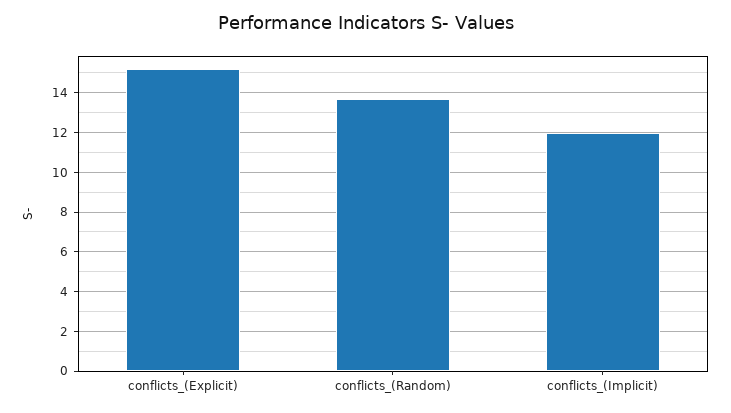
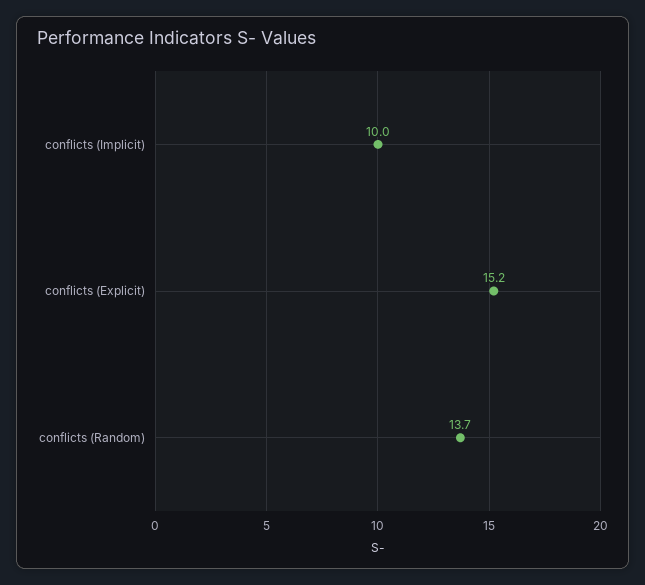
  {
    "conflicts_(Explicit)": 15.2,
    "conflicts_(Random)": 13.7,
-   "conflicts_(Implicit)": 12
+   "conflicts_(Implicit)": 10
  }

